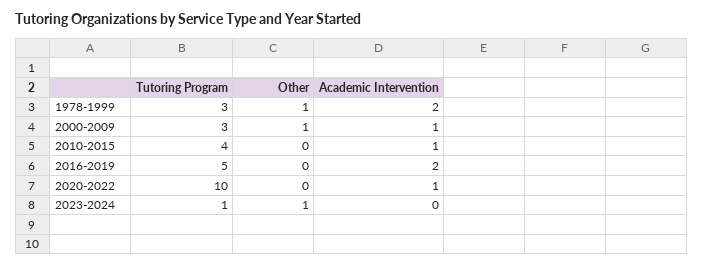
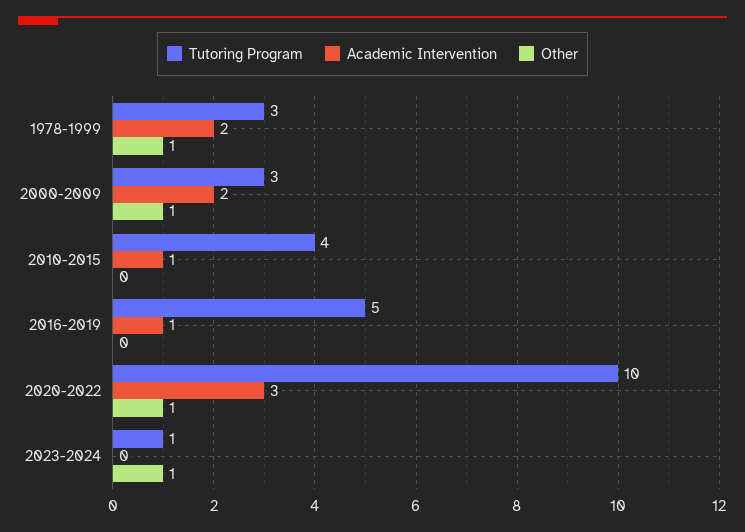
  {
    "Tutoring Program": {
      "1978-1999": 3,
      "2000-2009": 3,
      "2010-2015": 4,
      "2016-2019": 5,
      "2020-2022": 10,
      "2023-2024": 1
    },
    "Other": {
      "1978-1999": 1,
      "2000-2009": 1,
      "2010-2015": 0,
      "2016-2019": 0,
-     "2020-2022": 0,
+     "2020-2022": 1,
      "2023-2024": 1
    },
    "Academic Intervention": {
      "1978-1999": 2,
-     "2000-2009": 1,
+     "2000-2009": 2,
      "2010-2015": 1,
-     "2016-2019": 2,
+     "2016-2019": 1,
-     "2020-2022": 1,
+     "2020-2022": 3,
      "2023-2024": 0
    }
  }

